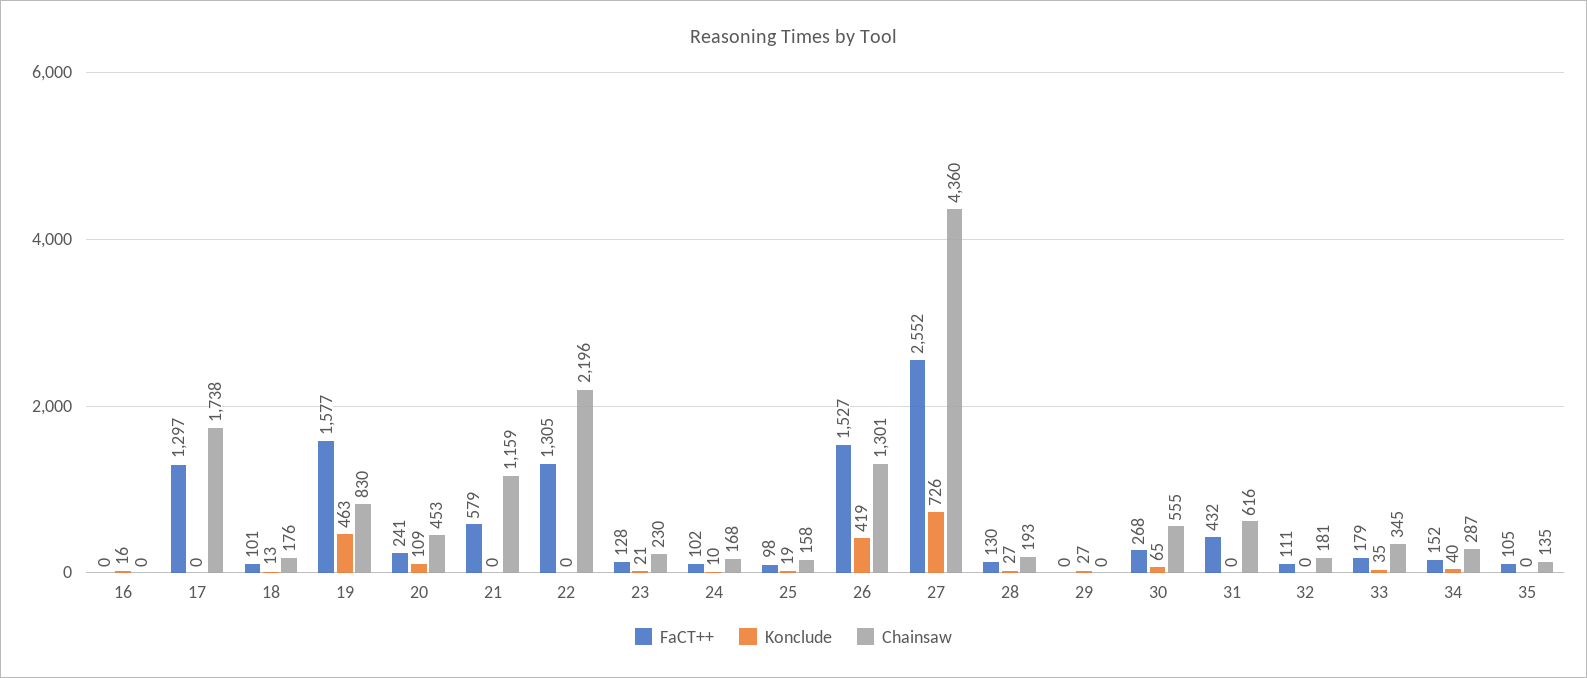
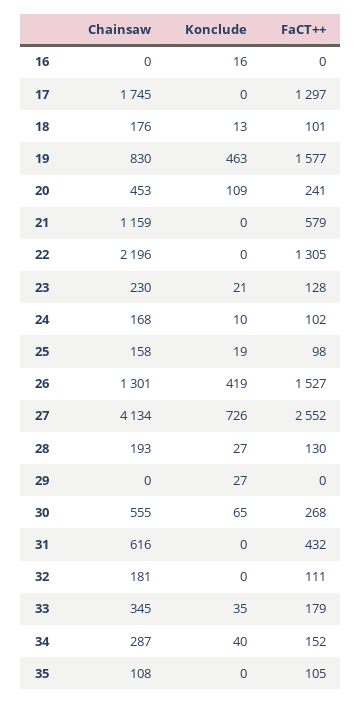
  {
    "FaCT++": {
      "16": 0,
      "17": 1297,
      "18": 101,
      "19": 1577,
      "20": 241,
      "21": 579,
      "22": 1305,
      "23": 128,
      "24": 102,
      "25": 98,
      "26": 1527,
      "27": 2552,
      "28": 130,
      "29": 0,
      "30": 268,
      "31": 432,
      "32": 111,
      "33": 179,
      "34": 152,
      "35": 105
    },
    "Konclude": {
      "16": 16,
      "17": 0,
      "18": 13,
      "19": 463,
      "20": 109,
      "21": 0,
      "22": 0,
      "23": 21,
      "24": 10,
      "25": 19,
      "26": 419,
      "27": 726,
      "28": 27,
      "29": 27,
      "30": 65,
      "31": 0,
      "32": 0,
      "33": 35,
      "34": 40,
      "35": 0
    },
    "Chainsaw": {
      "16": 0,
-     "17": 1738,
+     "17": 1745,
      "18": 176,
      "19": 830,
      "20": 453,
      "21": 1159,
      "22": 2196,
      "23": 230,
      "24": 168,
      "25": 158,
      "26": 1301,
-     "27": 4360,
+     "27": 4134,
      "28": 193,
      "29": 0,
      "30": 555,
      "31": 616,
      "32": 181,
      "33": 345,
      "34": 287,
-     "35": 135
+     "35": 108
    }
  }

